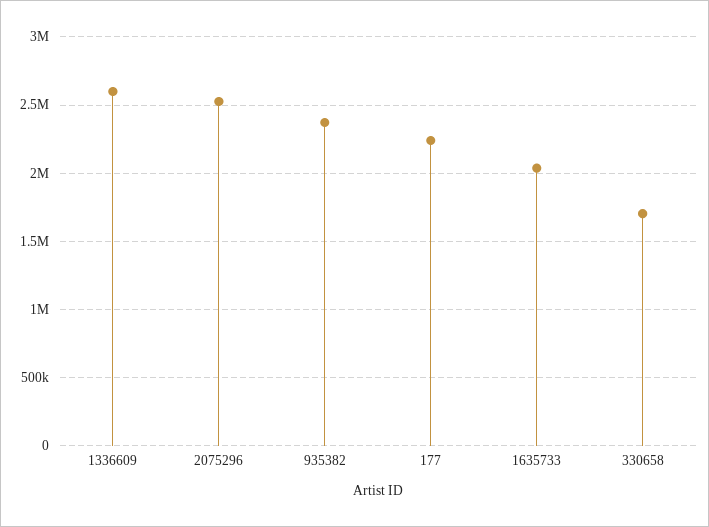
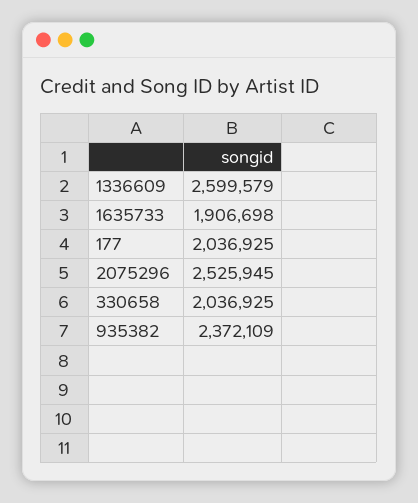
  {
    "1336609": 2599579,
    "2075296": 2525945,
    "935382": 2372109,
-   "177": 2250000,
+   "177": 2036925,
-   "1635733": 2050000,
+   "1635733": 1906698,
-   "330658": 1700000
+   "330658": 2036925
  }

